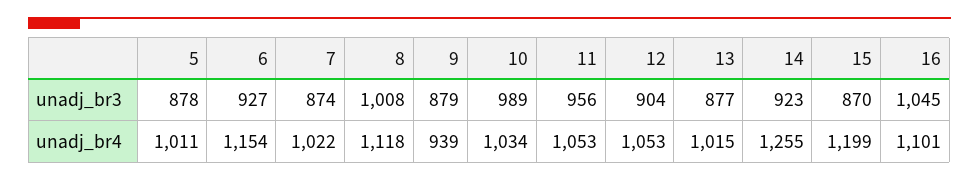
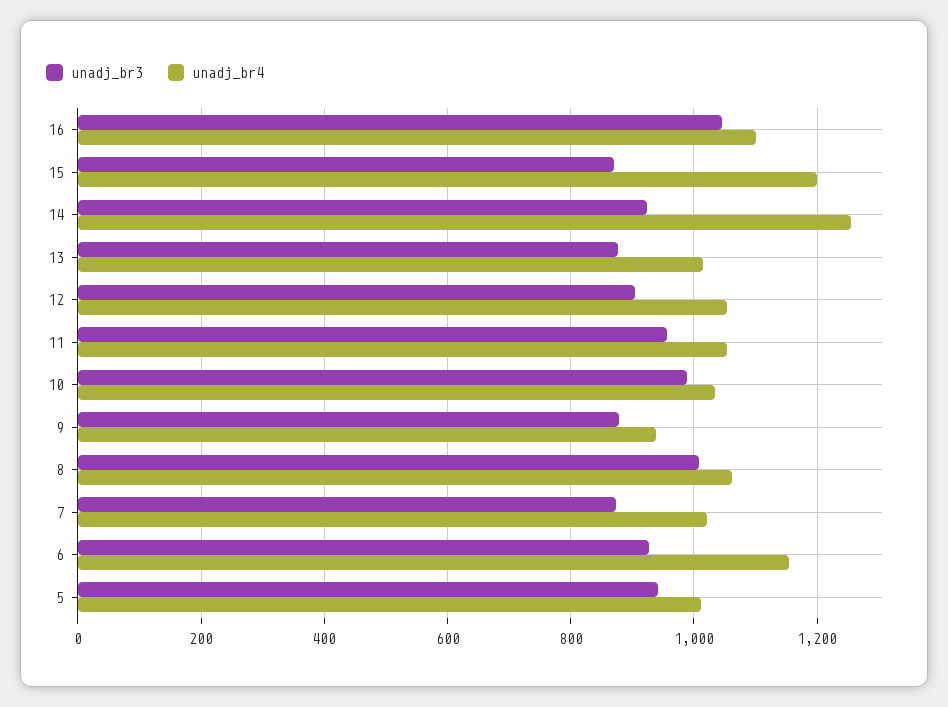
  {
    "unadj_br3": {
-     "5": 878,
+     "5": 940,
      "6": 927,
      "7": 874,
      "8": 1008,
      "9": 879,
      "10": 989,
      "11": 956,
      "12": 904,
      "13": 877,
      "14": 923,
      "15": 870,
      "16": 1045
    },
    "unadj_br4": {
      "5": 1011,
      "6": 1154,
      "7": 1022,
-     "8": 1118,
+     "8": 1060,
      "9": 939,
      "10": 1034,
      "11": 1053,
      "12": 1053,
      "13": 1015,
      "14": 1255,
      "15": 1199,
      "16": 1101
    }
  }

